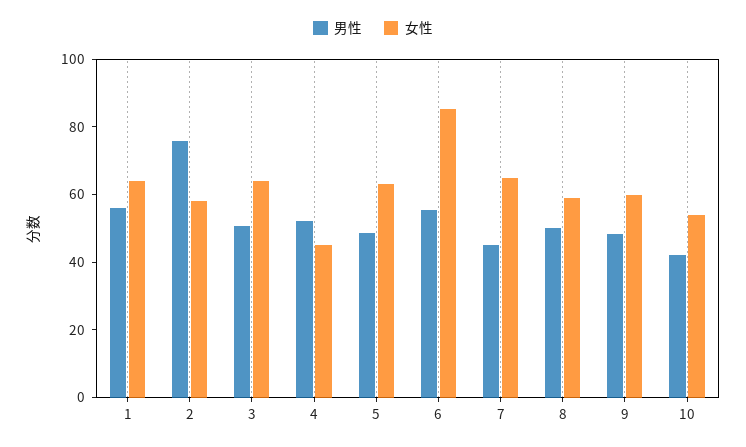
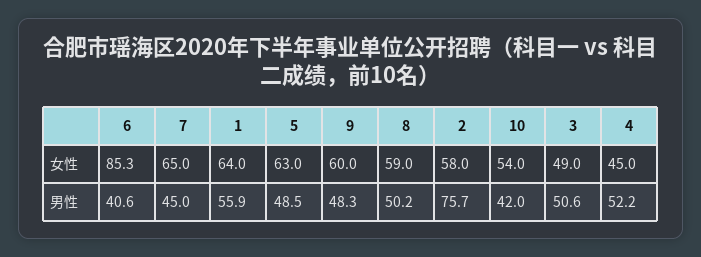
  {
    "男性": {
      "1": 55.9,
      "2": 75.7,
      "3": 50.6,
      "4": 52.2,
      "5": 48.5,
-     "6": 55,
+     "6": 40.6,
      "7": 45,
      "8": 50.2,
      "9": 48.3,
      "10": 42
    },
    "女性": {
      "1": 64,
      "2": 58,
-     "3": 65,
+     "3": 49,
      "4": 45,
      "5": 63,
      "6": 85.3,
      "7": 65,
      "8": 59,
      "9": 60,
      "10": 54
    }
  }

